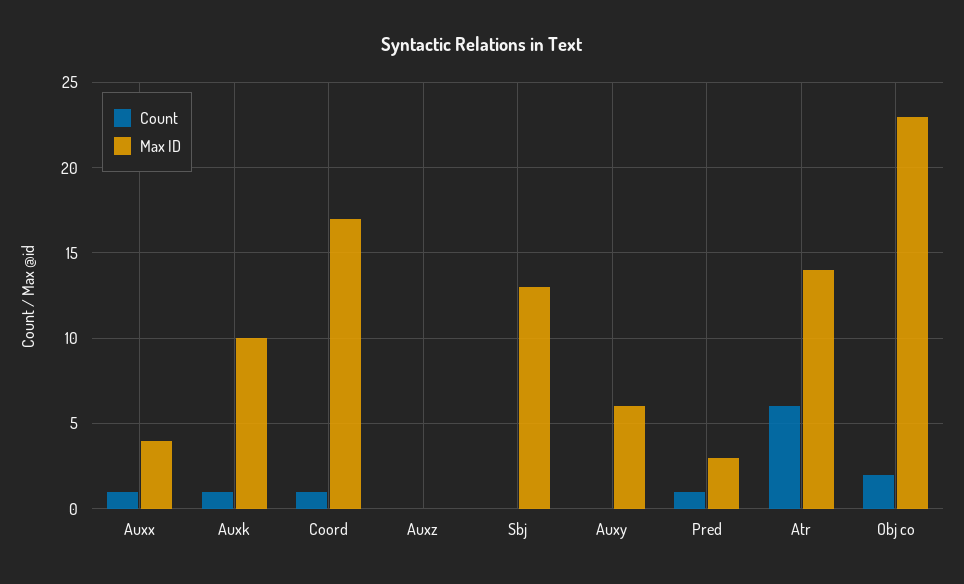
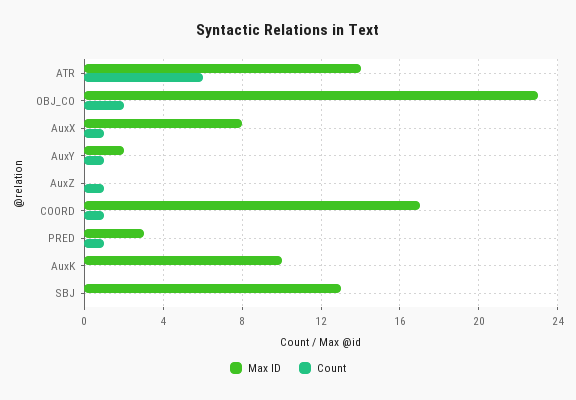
  {
    "Count": {
      "Auxx": 1,
-     "Auxk": 1,
+     "Auxk": 0,
      "Coord": 1,
-     "Auxz": 0,
+     "Auxz": 1,
      "Sbj": 0,
-     "Auxy": 0,
+     "Auxy": 1,
      "Pred": 1,
      "Atr": 6,
      "Obj co": 2
    },
    "Max ID": {
-     "Auxx": 4,
+     "Auxx": 8,
      "Auxk": 10,
      "Coord": 17,
      "Auxz": 0,
      "Sbj": 13,
-     "Auxy": 6,
+     "Auxy": 2,
      "Pred": 3,
      "Atr": 14,
      "Obj co": 23
    }
  }

